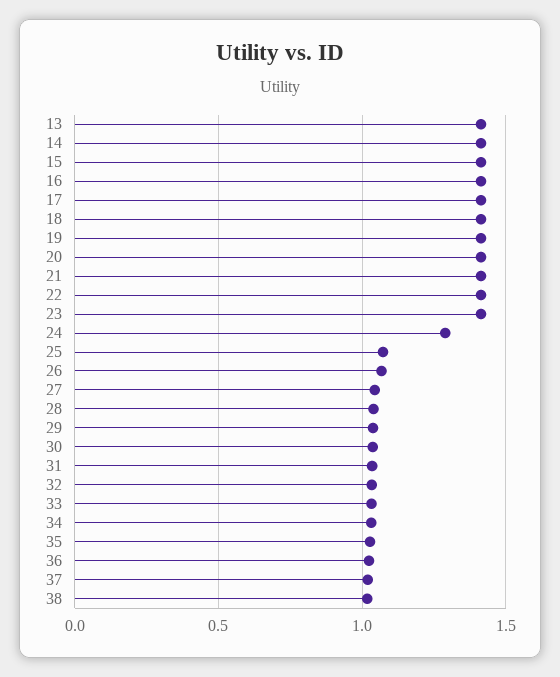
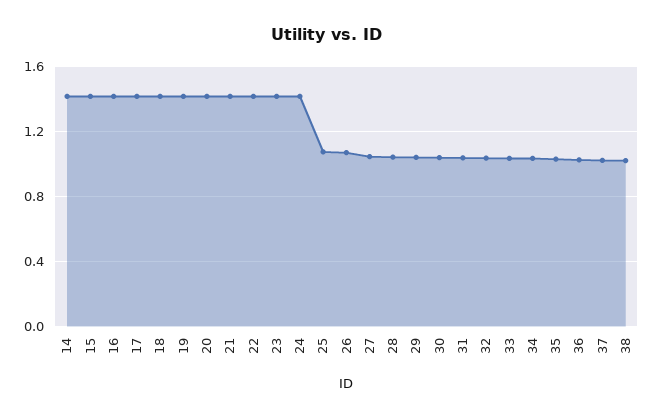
  {
-   "13": 1.4,
    "14": 1.4,
    "15": 1.4,
    "16": 1.4,
    "17": 1.4,
    "18": 1.4,
    "19": 1.4,
    "20": 1.4,
    "21": 1.4,
    "22": 1.4,
    "23": 1.4,
-   "24": 1.3,
+   "24": 1.4,
    "25": 1.05,
    "26": 1.05,
    "27": 1.05,
    "28": 1.05,
    "29": 1.05,
    "30": 1.05,
    "31": 1.05,
    "32": 1.05,
    "33": 1.05,
    "34": 1.05,
    "35": 1.05,
    "36": 1,
    "37": 1,
    "38": 1
  }

